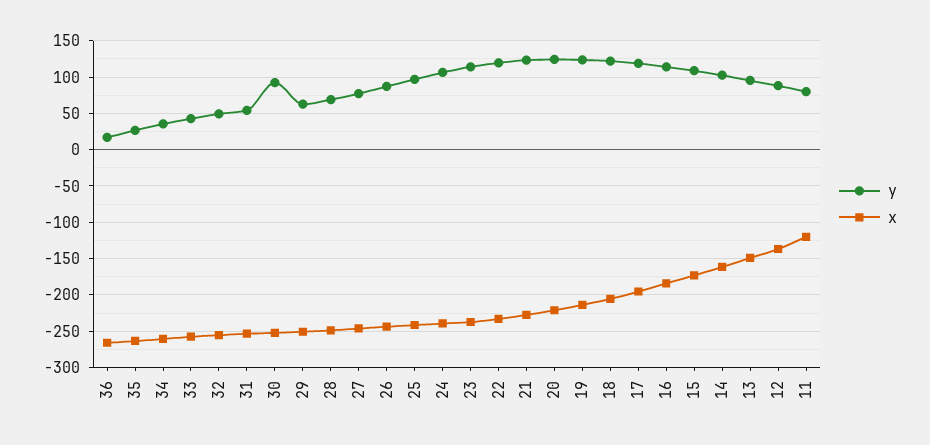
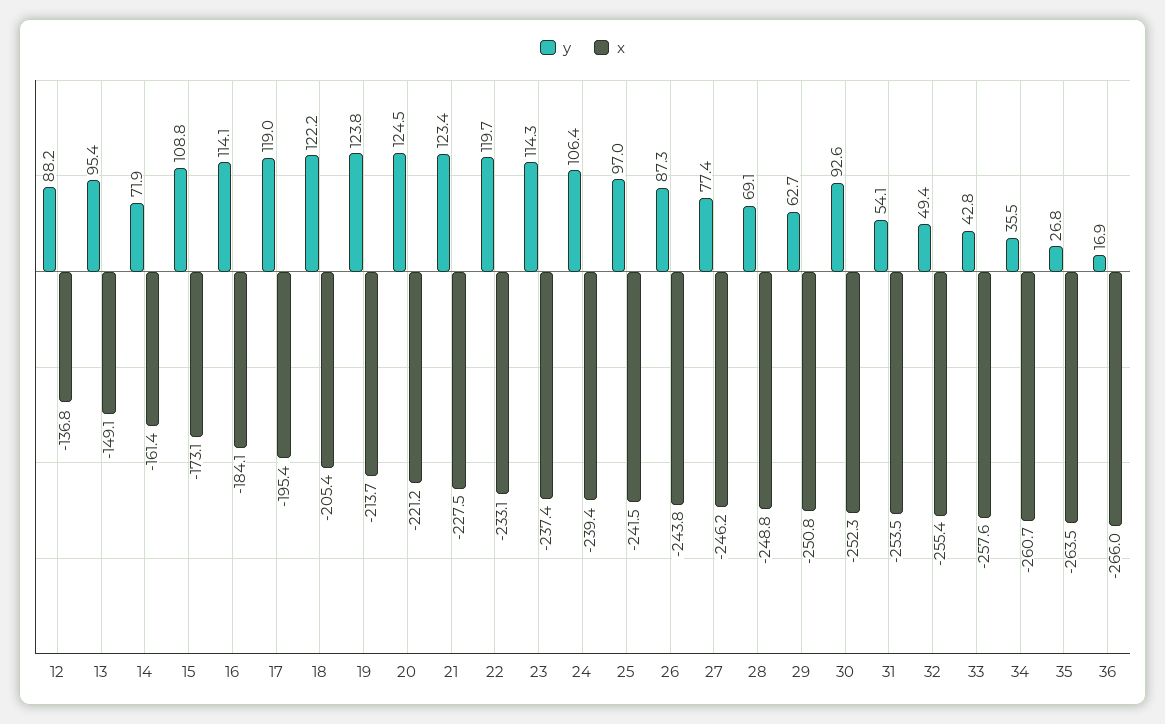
  {
    "y": {
      "36": 16.9,
      "35": 26.8,
      "34": 35.5,
      "33": 42.8,
      "32": 49.4,
      "31": 54.1,
      "30": 92.6,
      "29": 62.7,
      "28": 69.1,
      "27": 77.4,
      "26": 87.3,
      "25": 97,
      "24": 106.4,
      "23": 114.3,
      "22": 119.7,
      "21": 123.4,
      "20": 124.5,
      "19": 123.8,
      "18": 122.2,
      "17": 119,
      "16": 114.1,
      "15": 108.8,
-     "14": 100,
+     "14": 71.9,
      "13": 95.4,
-     "12": 88.2,
+     "12": 88.2
-     "11": 80
    },
    "x": {
      "36": -266,
      "35": -263.5,
      "34": -260.7,
      "33": -257.6,
      "32": -255.4,
      "31": -253.5,
      "30": -252.3,
      "29": -250.8,
      "28": -248.8,
      "27": -246.2,
      "26": -243.8,
      "25": -241.5,
      "24": -239.4,
      "23": -237.4,
      "22": -233.1,
      "21": -227.5,
      "20": -221.2,
      "19": -213.7,
      "18": -205.4,
      "17": -195.4,
      "16": -184.1,
      "15": -173.1,
      "14": -161.4,
      "13": -149.1,
-     "12": -136.8,
+     "12": -136.8
-     "11": -120
    }
  }

